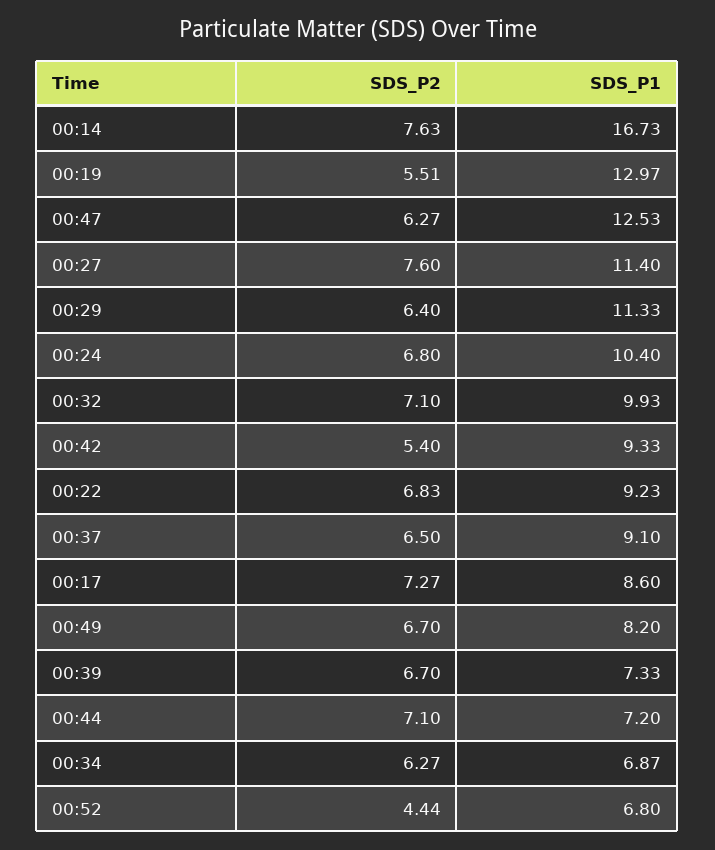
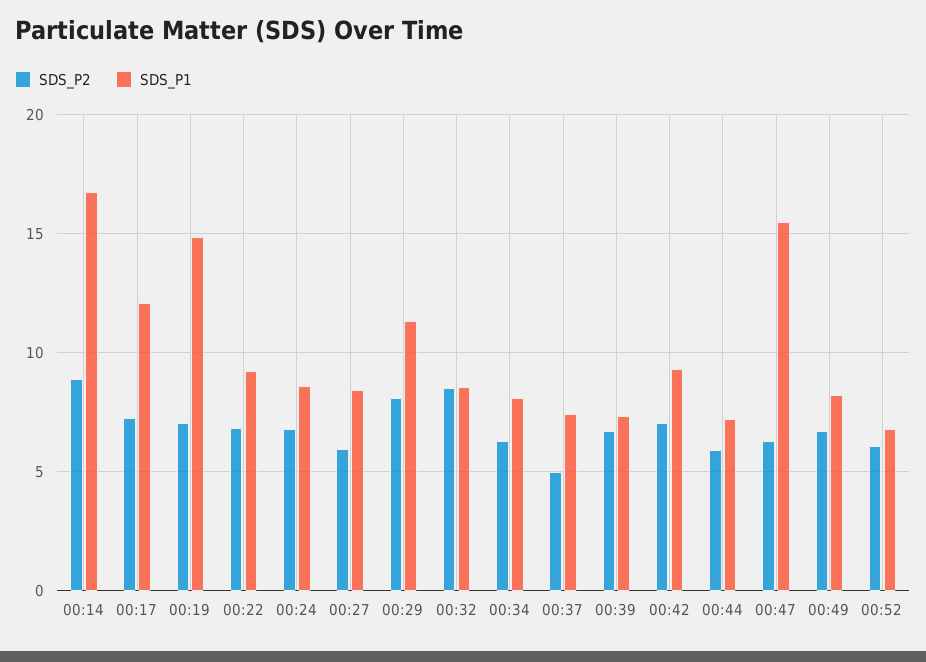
  {
    "SDS_P2": {
-     "00:14": 7.63,
+     "00:14": 9,
-     "00:19": 5.51,
+     "00:19": 7,
      "00:47": 6.27,
-     "00:27": 7.6,
+     "00:27": 6,
-     "00:29": 6.4,
+     "00:29": 8,
      "00:24": 6.8,
-     "00:32": 7.1,
+     "00:32": 8.5,
-     "00:42": 5.4,
+     "00:42": 7,
      "00:22": 6.83,
-     "00:37": 6.5,
+     "00:37": 5,
      "00:17": 7.27,
      "00:49": 6.7,
      "00:39": 6.7,
-     "00:44": 7.1,
+     "00:44": 6,
      "00:34": 6.27,
-     "00:52": 4.44
+     "00:52": 6
    },
    "SDS_P1": {
      "00:14": 16.73,
-     "00:19": 12.97,
+     "00:19": 15,
-     "00:47": 12.53,
+     "00:47": 15.5,
-     "00:27": 11.4,
+     "00:27": 8.5,
      "00:29": 11.33,
-     "00:24": 10.4,
+     "00:24": 8.5,
-     "00:32": 9.93,
+     "00:32": 8.5,
      "00:42": 9.33,
      "00:22": 9.23,
-     "00:37": 9.1,
+     "00:37": 7.5,
-     "00:17": 8.6,
+     "00:17": 12,
      "00:49": 8.2,
      "00:39": 7.33,
      "00:44": 7.2,
-     "00:34": 6.87,
+     "00:34": 8,
      "00:52": 6.8
    }
  }

